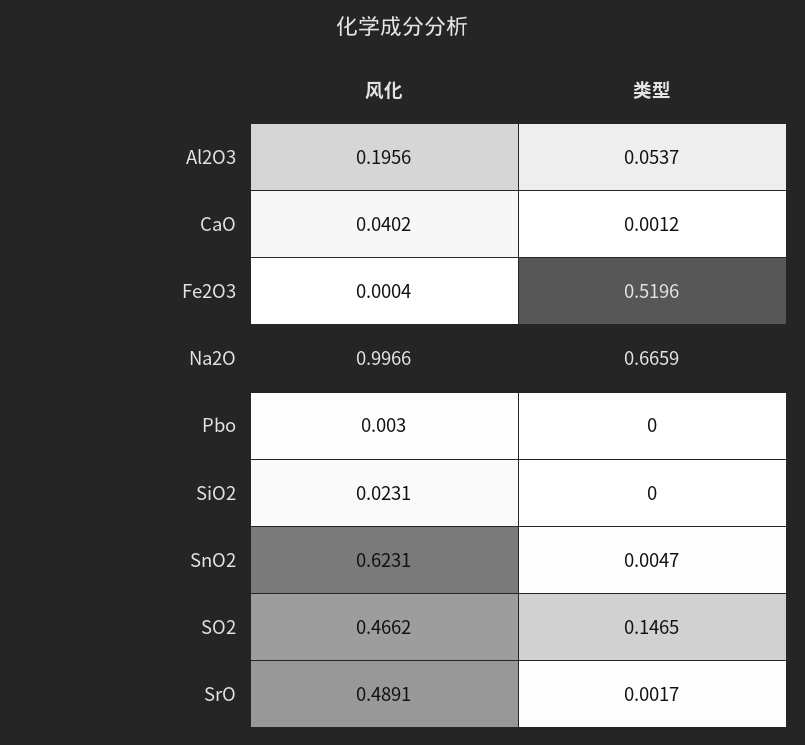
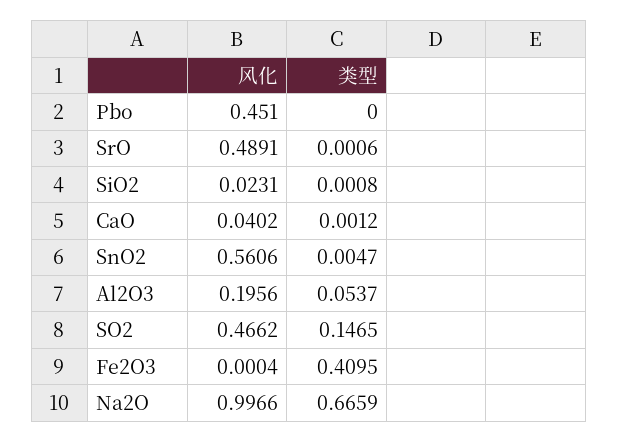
  {
    "风化": {
      "Al2O3": 0.1956,
      "CaO": 0.0402,
      "Fe2O3": 0.0004,
      "Na2O": 0.9966,
-     "Pbo": 0.003,
+     "Pbo": 0.451,
      "SiO2": 0.0231,
-     "SnO2": 0.6231,
+     "SnO2": 0.5606,
      "SO2": 0.4662,
      "SrO": 0.4891
    },
    "类型": {
      "Al2O3": 0.0537,
      "CaO": 0.0012,
-     "Fe2O3": 0.5196,
+     "Fe2O3": 0.4095,
      "Na2O": 0.6659,
      "Pbo": 0,
-     "SiO2": 0,
+     "SiO2": 0.0008,
      "SnO2": 0.0047,
      "SO2": 0.1465,
-     "SrO": 0.0017
+     "SrO": 0.0006
    }
  }

